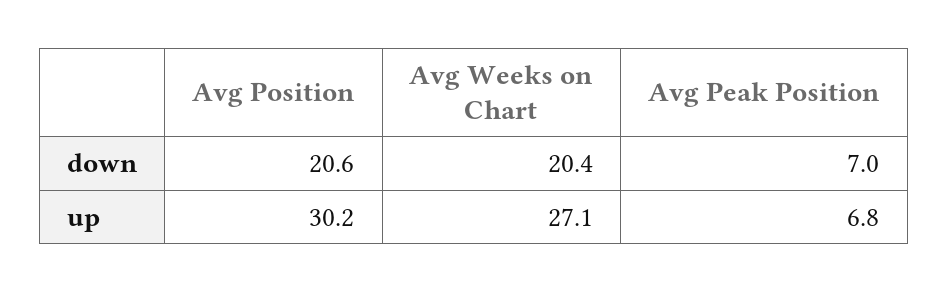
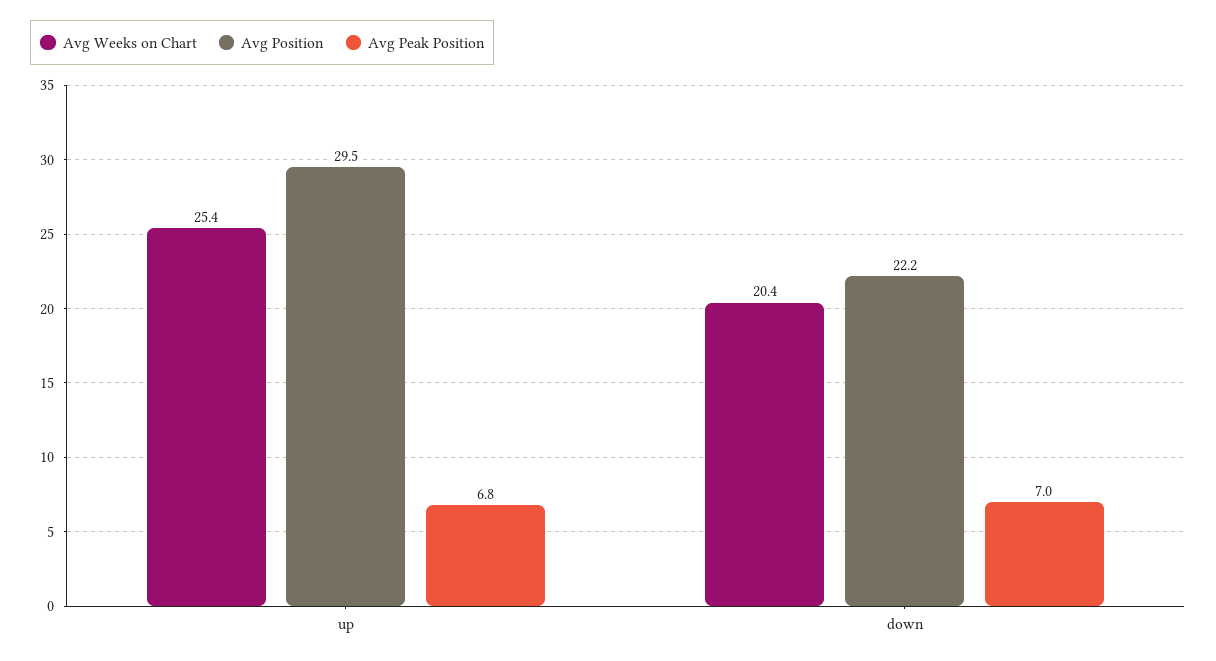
  {
    "Avg Position": {
-     "down": 20.6,
+     "down": 22.2,
-     "up": 30.2
+     "up": 29.5
    },
    "Avg Weeks on Chart": {
      "down": 20.4,
-     "up": 27.1
+     "up": 25.4
    },
    "Avg Peak Position": {
      "down": 7,
      "up": 6.8
    }
  }

